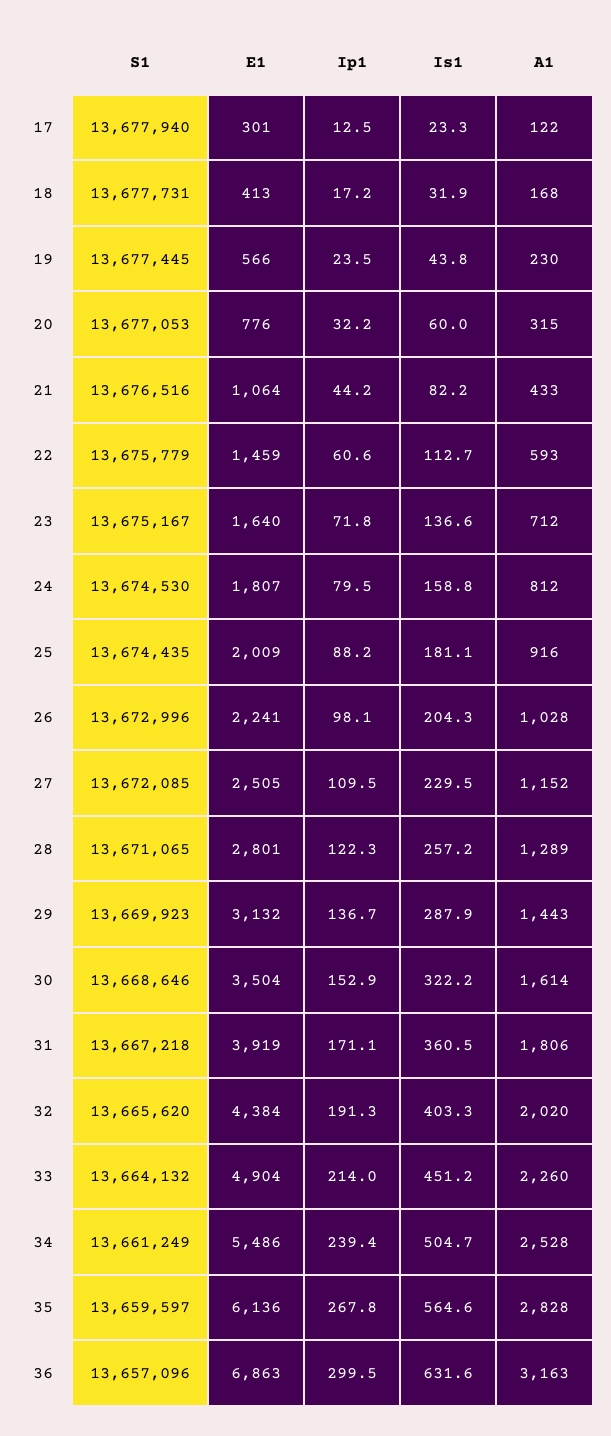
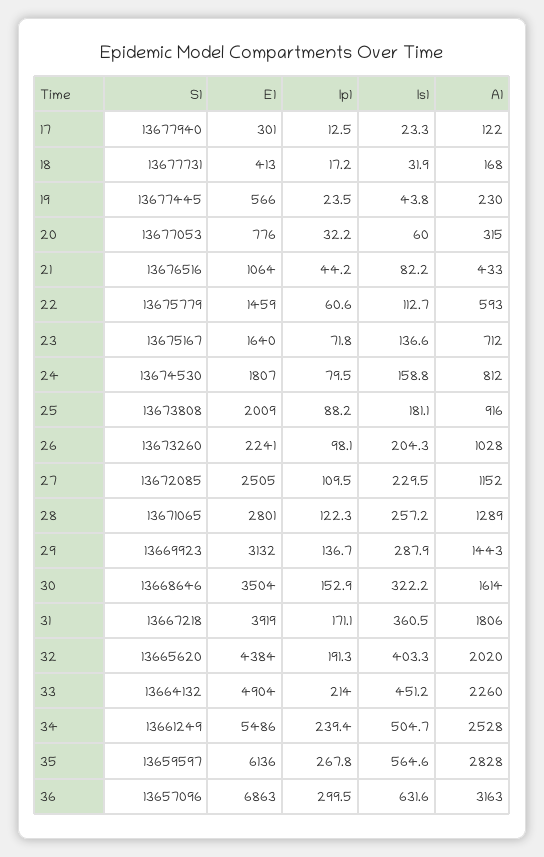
  {
    "S1": {
      "17": 13677940,
      "18": 13677731,
      "19": 13677445,
      "20": 13677053,
      "21": 13676516,
      "22": 13675779,
      "23": 13675167,
      "24": 13674530,
-     "25": 13674435,
+     "25": 13673808,
-     "26": 13672996,
+     "26": 13673260,
      "27": 13672085,
      "28": 13671065,
      "29": 13669923,
      "30": 13668646,
      "31": 13667218,
      "32": 13665620,
      "33": 13664132,
      "34": 13661249,
      "35": 13659597,
      "36": 13657096
    },
    "E1": {
      "17": 301,
      "18": 413,
      "19": 566,
      "20": 776,
      "21": 1064,
      "22": 1459,
      "23": 1640,
      "24": 1807,
      "25": 2009,
      "26": 2241,
      "27": 2505,
      "28": 2801,
      "29": 3132,
      "30": 3504,
      "31": 3919,
      "32": 4384,
      "33": 4904,
      "34": 5486,
      "35": 6136,
      "36": 6863
    },
    "Ip1": {
      "17": 12.5,
      "18": 17.2,
      "19": 23.5,
      "20": 32.2,
      "21": 44.2,
      "22": 60.6,
      "23": 71.8,
      "24": 79.5,
      "25": 88.2,
      "26": 98.1,
      "27": 109.5,
      "28": 122.3,
      "29": 136.7,
      "30": 152.9,
      "31": 171.1,
      "32": 191.3,
      "33": 214,
      "34": 239.4,
      "35": 267.8,
      "36": 299.5
    },
    "Is1": {
      "17": 23.3,
      "18": 31.9,
      "19": 43.8,
      "20": 60,
      "21": 82.2,
      "22": 112.7,
      "23": 136.6,
      "24": 158.8,
      "25": 181.1,
      "26": 204.3,
      "27": 229.5,
      "28": 257.2,
      "29": 287.9,
      "30": 322.2,
      "31": 360.5,
      "32": 403.3,
      "33": 451.2,
      "34": 504.7,
      "35": 564.6,
      "36": 631.6
    },
    "A1": {
      "17": 122,
      "18": 168,
      "19": 230,
      "20": 315,
      "21": 433,
      "22": 593,
      "23": 712,
      "24": 812,
      "25": 916,
      "26": 1028,
      "27": 1152,
      "28": 1289,
      "29": 1443,
      "30": 1614,
      "31": 1806,
      "32": 2020,
      "33": 2260,
      "34": 2528,
      "35": 2828,
      "36": 3163
    }
  }

